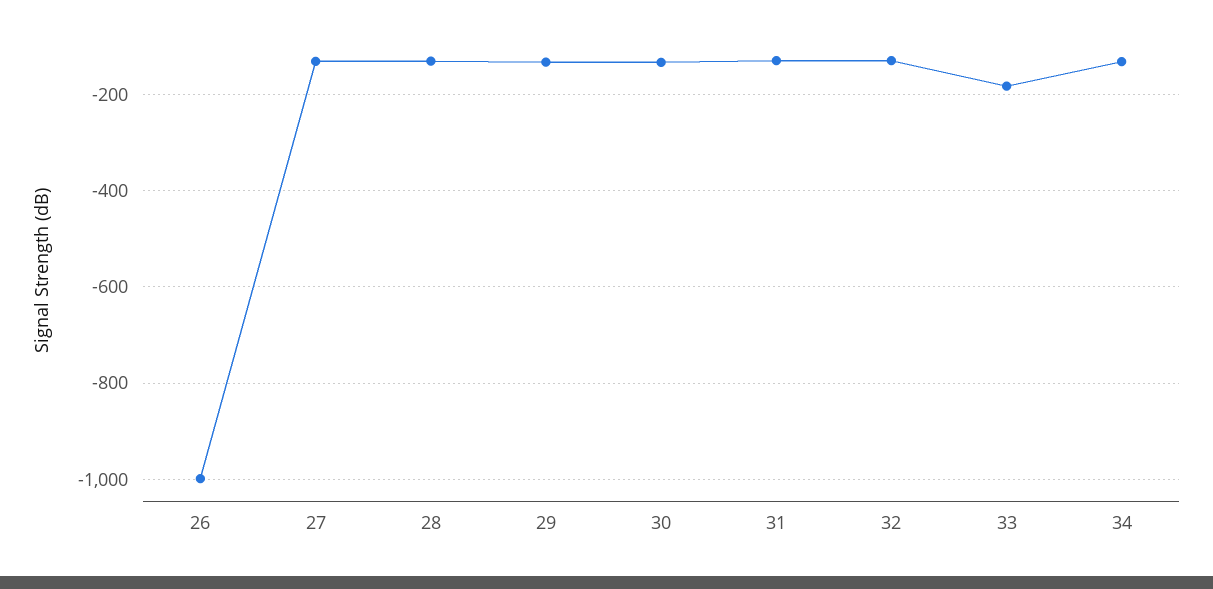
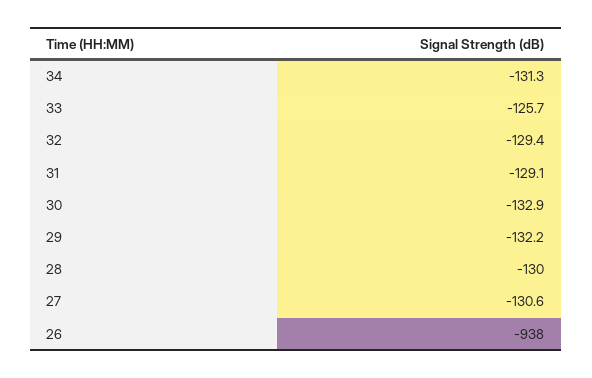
  {
-   "26": -1000,
+   "26": -938,
    "27": -130.6,
    "28": -130,
    "29": -132.2,
    "30": -132.9,
    "31": -129.1,
    "32": -129.4,
-   "33": -180,
+   "33": -125.7,
    "34": -131.3
  }

